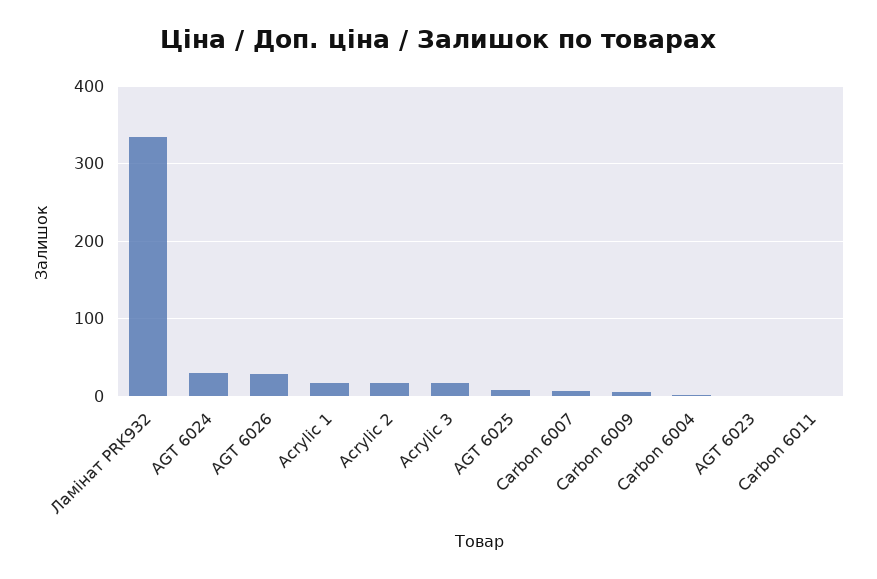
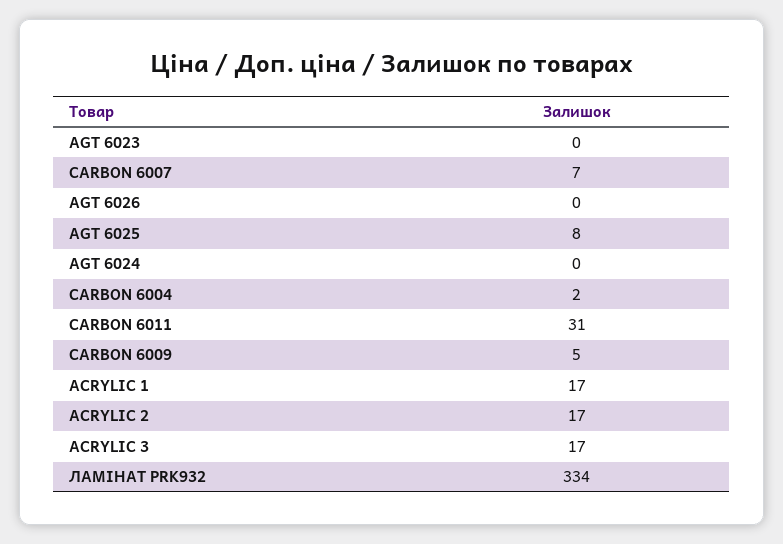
  {
    "Ламінат PRK932": 334,
-   "AGT 6024": 30,
+   "AGT 6024": 0,
-   "AGT 6026": 30,
+   "AGT 6026": 0,
    "Acrylic 1": 17,
    "Acrylic 2": 17,
    "Acrylic 3": 17,
    "AGT 6025": 8,
    "Carbon 6007": 7,
    "Carbon 6009": 5,
    "Carbon 6004": 2,
    "AGT 6023": 0,
-   "Carbon 6011": 0
+   "Carbon 6011": 31
  }

